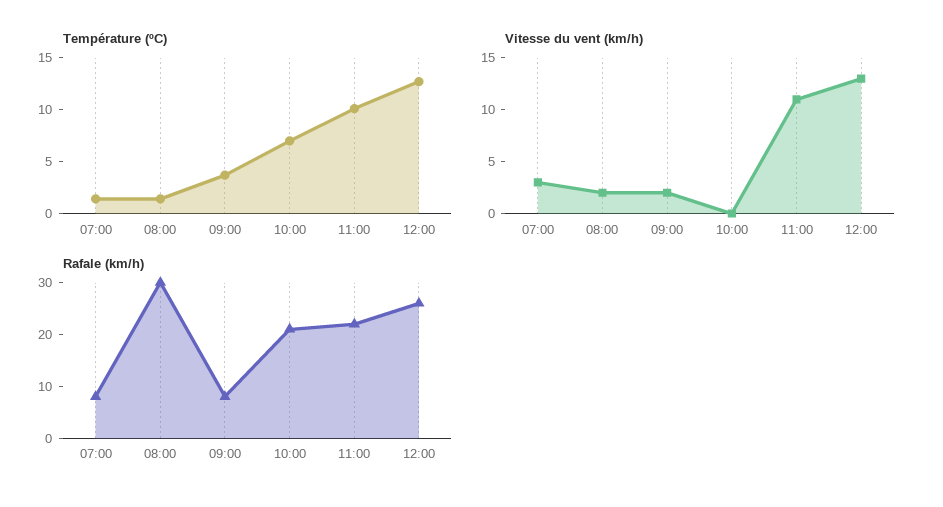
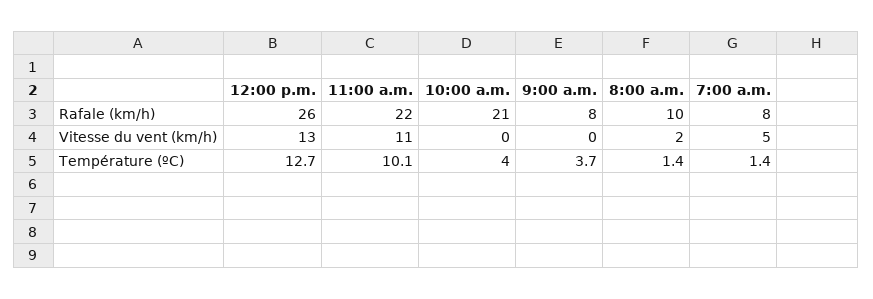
  {
    "Température (ºC)": {
      "07:00": 1.4,
      "08:00": 1.4,
      "09:00": 3.7,
-     "10:00": 7,
+     "10:00": 4,
      "11:00": 10.1,
      "12:00": 12.7
    },
    "Vitesse du vent (km/h)": {
-     "07:00": 3,
+     "07:00": 5,
      "08:00": 2,
-     "09:00": 2,
+     "09:00": 0,
      "10:00": 0,
      "11:00": 11,
      "12:00": 13
    },
    "Rafale (km/h)": {
      "07:00": 8,
-     "08:00": 30,
+     "08:00": 10,
      "09:00": 8,
      "10:00": 21,
      "11:00": 22,
      "12:00": 26
    }
  }

